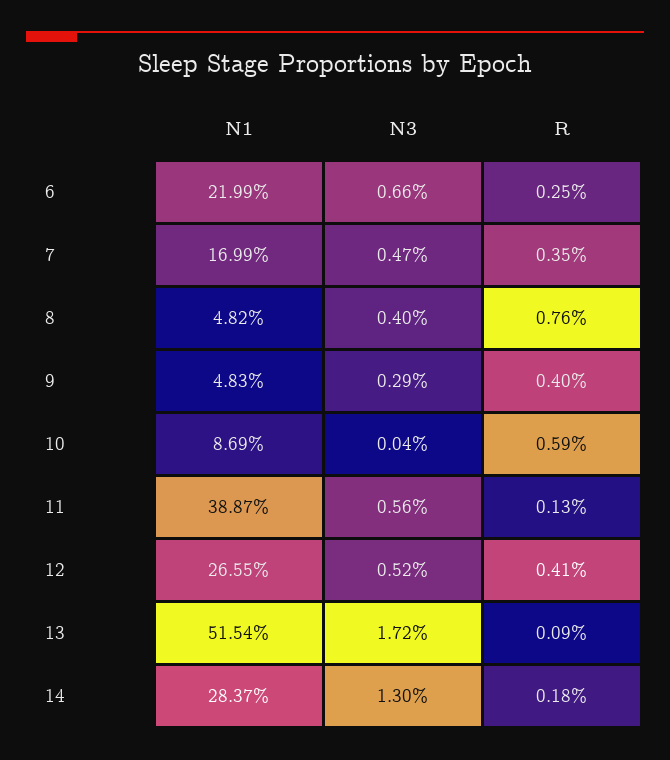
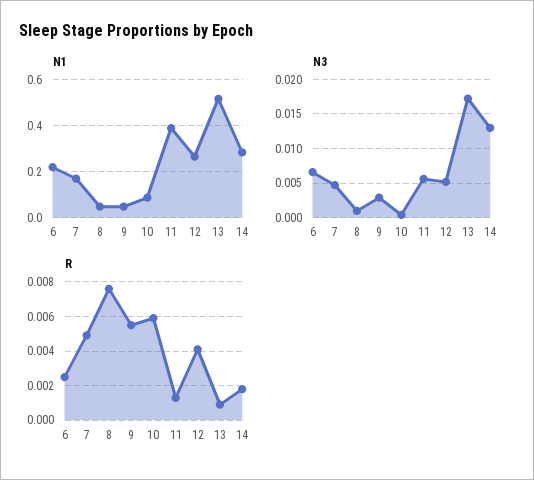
  {
    "N1": {
      "6": 0.2199,
      "7": 0.1699,
      "8": 0.0482,
      "9": 0.0483,
      "10": 0.0869,
      "11": 0.3887,
      "12": 0.2655,
      "13": 0.5154,
      "14": 0.2837
    },
    "N3": {
      "6": 0.0066,
      "7": 0.0047,
-     "8": 0.004,
+     "8": 0.001,
      "9": 0.0029,
      "10": 0.0004,
      "11": 0.0056,
      "12": 0.0052,
      "13": 0.0172,
      "14": 0.013
    },
    "R": {
      "6": 0.0025,
-     "7": 0.0035,
+     "7": 0.005,
      "8": 0.0076,
-     "9": 0.004,
+     "9": 0.0055,
      "10": 0.0059,
      "11": 0.0013,
      "12": 0.0041,
      "13": 0.0009,
      "14": 0.0018
    }
  }

